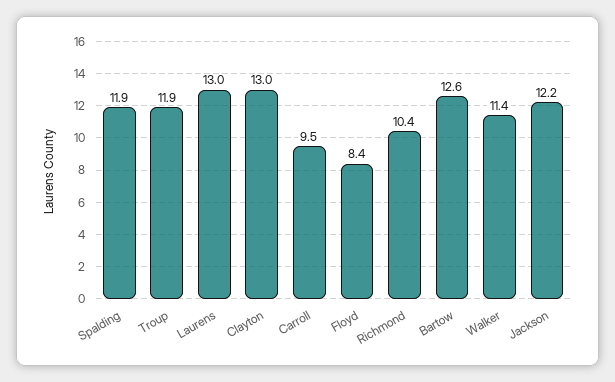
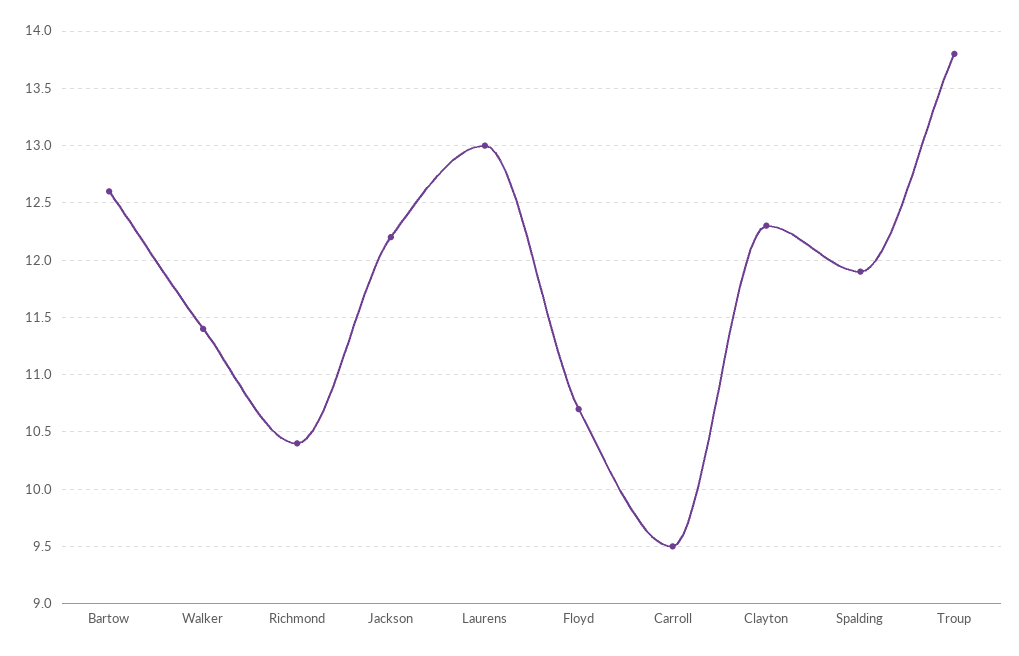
  {
    "Spalding": 11.9,
-   "Troup": 11.9,
+   "Troup": 13.8,
    "Laurens": 13,
-   "Clayton": 13,
+   "Clayton": 12.3,
    "Carroll": 9.5,
-   "Floyd": 8.4,
+   "Floyd": 10.7,
    "Richmond": 10.4,
    "Bartow": 12.6,
    "Walker": 11.4,
    "Jackson": 12.2
  }

